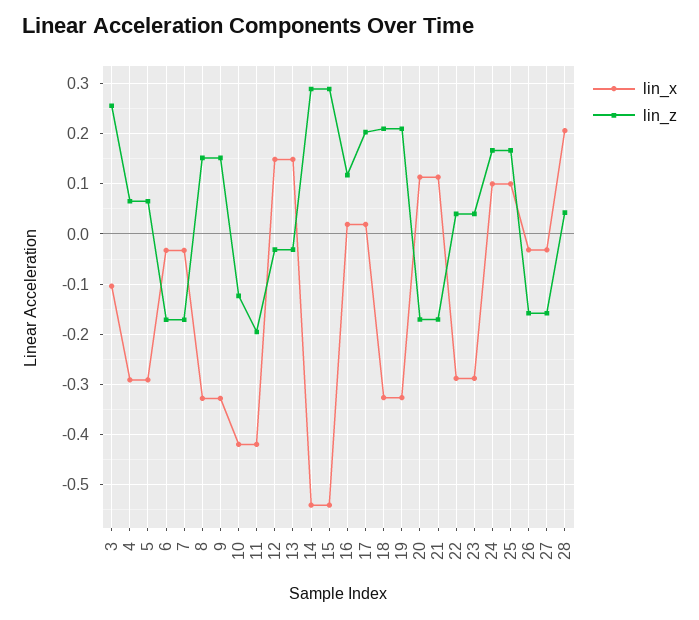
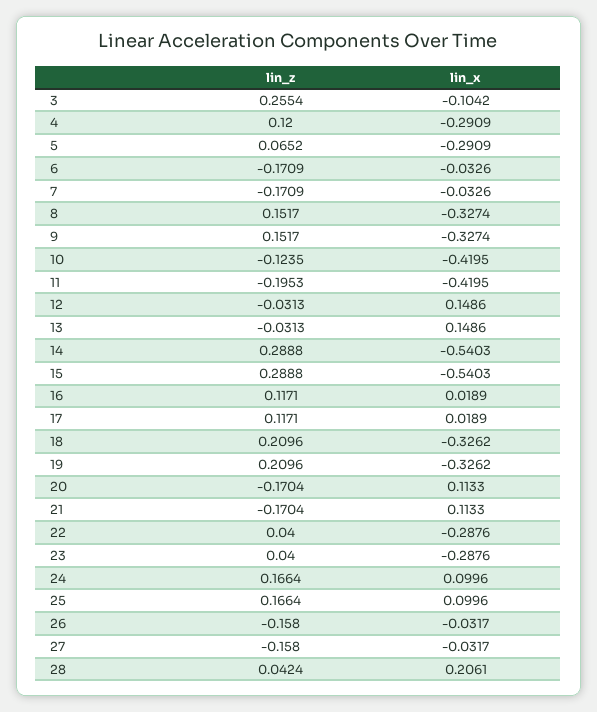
  {
    "lin_x": {
      "3": -0.1042,
      "4": -0.2909,
      "5": -0.2909,
      "6": -0.0326,
      "7": -0.0326,
      "8": -0.3274,
      "9": -0.3274,
      "10": -0.4195,
      "11": -0.4195,
      "12": 0.1486,
      "13": 0.1486,
      "14": -0.5403,
      "15": -0.5403,
      "16": 0.0189,
      "17": 0.0189,
      "18": -0.3262,
      "19": -0.3262,
      "20": 0.1133,
      "21": 0.1133,
      "22": -0.2876,
      "23": -0.2876,
      "24": 0.0996,
      "25": 0.0996,
      "26": -0.0317,
      "27": -0.0317,
      "28": 0.2061
    },
    "lin_z": {
      "3": 0.2554,
-     "4": 0.06,
+     "4": 0.12,
      "5": 0.0652,
      "6": -0.1709,
      "7": -0.1709,
      "8": 0.1517,
      "9": 0.1517,
      "10": -0.1235,
      "11": -0.1953,
      "12": -0.0313,
      "13": -0.0313,
      "14": 0.2888,
      "15": 0.2888,
      "16": 0.1171,
-     "17": 0.2,
+     "17": 0.1171,
      "18": 0.2096,
      "19": 0.2096,
      "20": -0.1704,
      "21": -0.1704,
      "22": 0.04,
      "23": 0.04,
      "24": 0.1664,
      "25": 0.1664,
      "26": -0.158,
      "27": -0.158,
      "28": 0.0424
    }
  }

